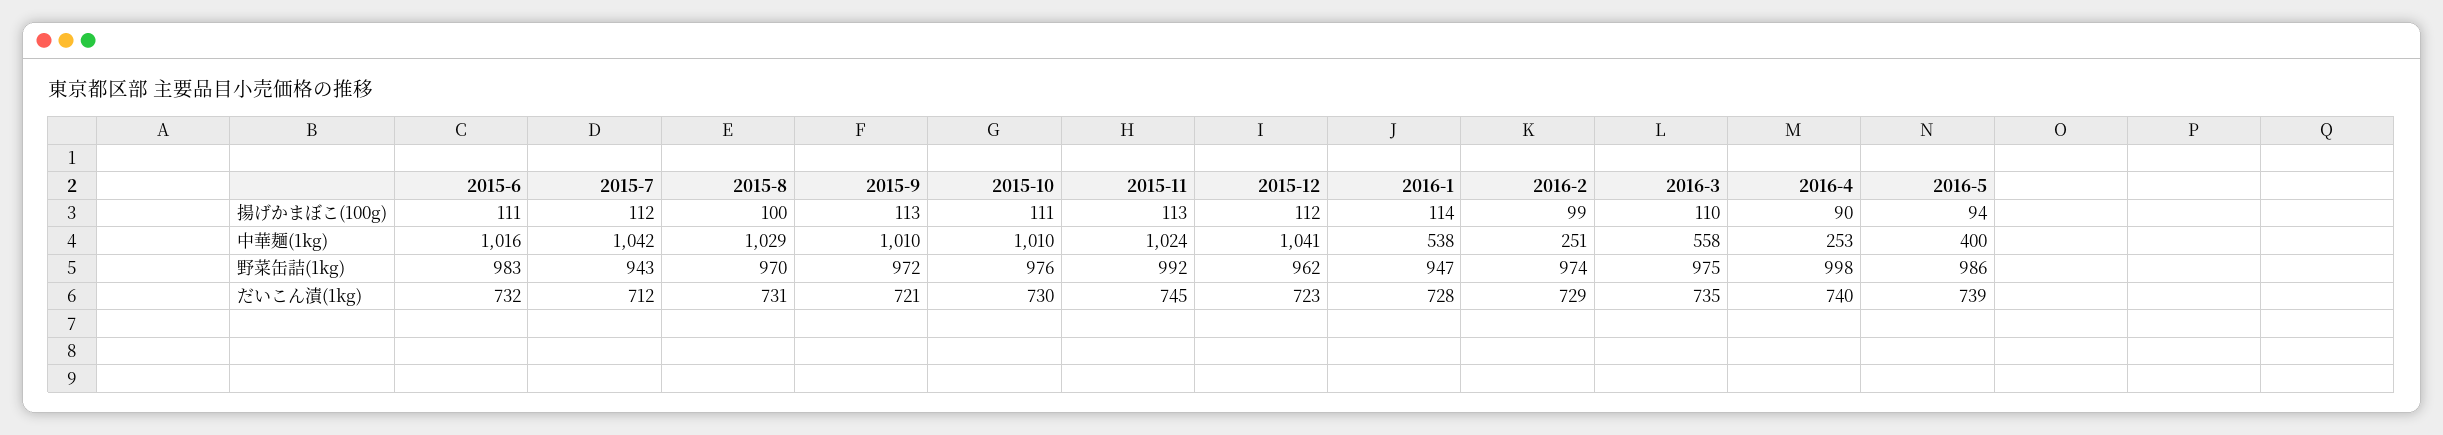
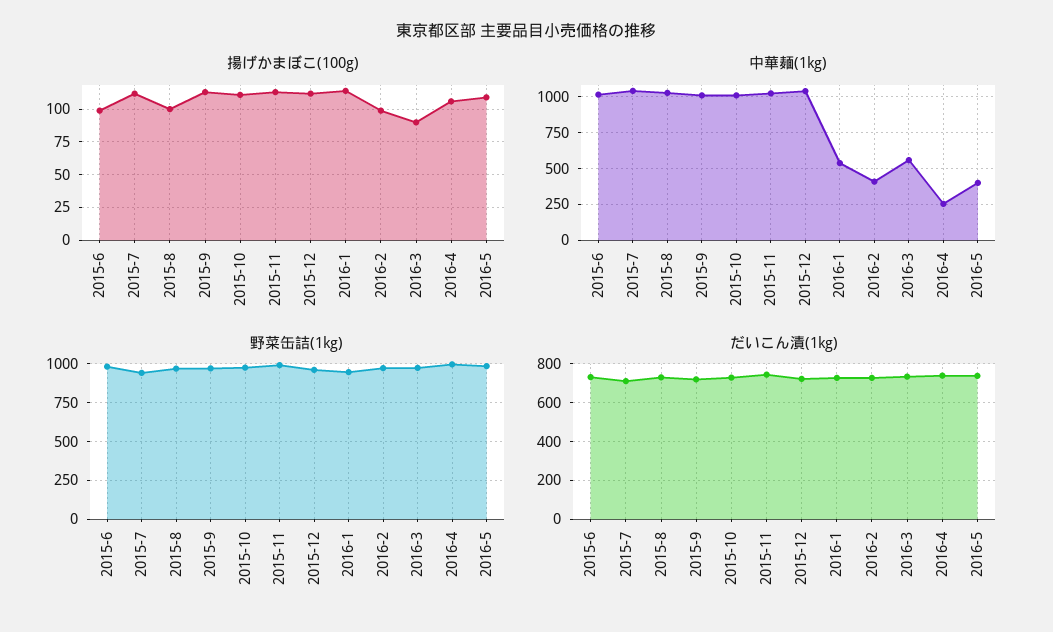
  {
    "揚げかまぼこ(100g)": {
-     "2015-6": 111,
+     "2015-6": 100,
      "2015-7": 112,
      "2015-8": 100,
      "2015-9": 113,
      "2015-10": 111,
      "2015-11": 113,
      "2015-12": 112,
      "2016-1": 114,
      "2016-2": 99,
-     "2016-3": 110,
+     "2016-3": 90,
-     "2016-4": 90,
+     "2016-4": 105,
-     "2016-5": 94
+     "2016-5": 110
    },
    "中華麺(1kg)": {
      "2015-6": 1016,
      "2015-7": 1042,
      "2015-8": 1029,
      "2015-9": 1010,
      "2015-10": 1010,
      "2015-11": 1024,
      "2015-12": 1041,
      "2016-1": 538,
-     "2016-2": 251,
+     "2016-2": 400,
      "2016-3": 558,
      "2016-4": 253,
      "2016-5": 400
    },
    "野菜缶詰(1kg)": {
      "2015-6": 983,
      "2015-7": 943,
      "2015-8": 970,
      "2015-9": 972,
      "2015-10": 976,
      "2015-11": 992,
      "2015-12": 962,
      "2016-1": 947,
      "2016-2": 974,
      "2016-3": 975,
      "2016-4": 998,
      "2016-5": 986
    },
    "だいこん漬(1kg)": {
      "2015-6": 732,
      "2015-7": 712,
      "2015-8": 731,
      "2015-9": 721,
      "2015-10": 730,
      "2015-11": 745,
      "2015-12": 723,
      "2016-1": 728,
      "2016-2": 729,
      "2016-3": 735,
      "2016-4": 740,
      "2016-5": 739
    }
  }

